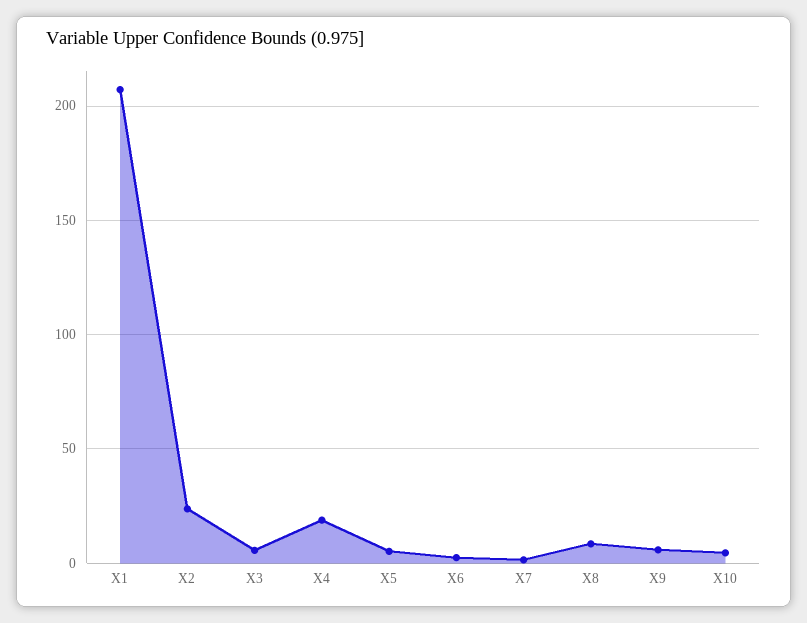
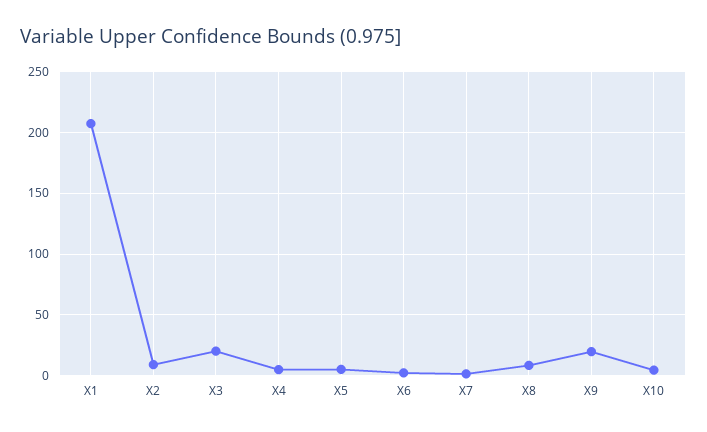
  {
    "X1": 205,
-   "X2": 25,
+   "X2": 10,
-   "X3": 5,
+   "X3": 20,
-   "X4": 20,
+   "X4": 5,
    "X5": 5,
    "X6": 5,
    "X7": 0,
    "X8": 10,
-   "X9": 5,
+   "X9": 20,
    "X10": 5
  }

